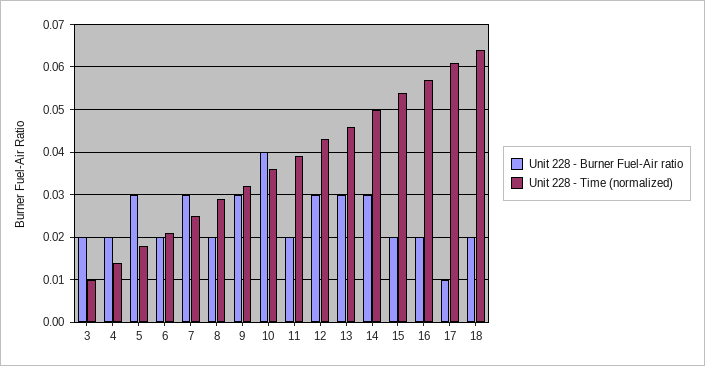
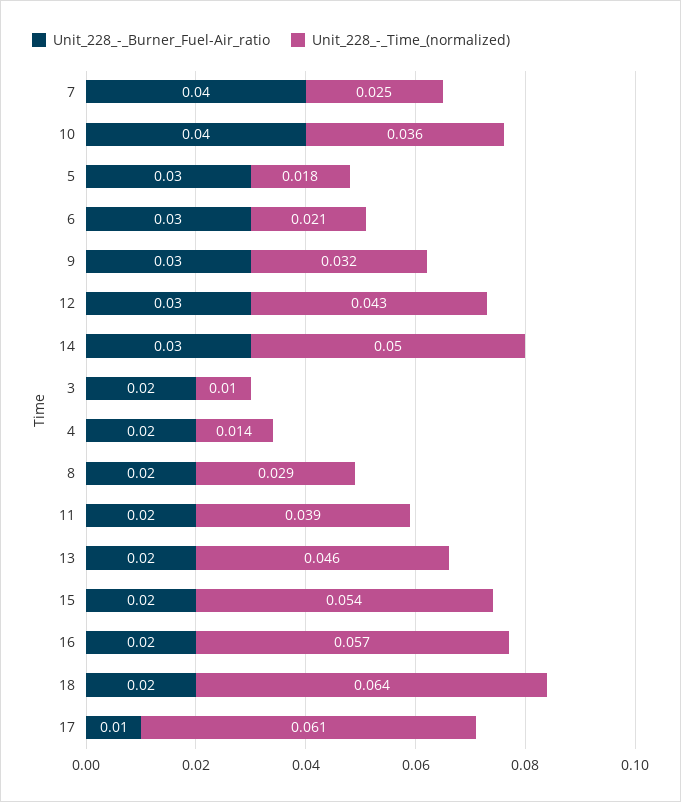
  {
    "Unit 228 - Burner Fuel-Air ratio": {
      "3": 0.02,
      "4": 0.02,
      "5": 0.03,
-     "6": 0.02,
+     "6": 0.03,
-     "7": 0.03,
+     "7": 0.04,
      "8": 0.02,
      "9": 0.03,
      "10": 0.04,
      "11": 0.02,
      "12": 0.03,
-     "13": 0.03,
+     "13": 0.02,
      "14": 0.03,
      "15": 0.02,
      "16": 0.02,
      "17": 0.01,
      "18": 0.02
    },
    "Unit 228 - Time (normalized)": {
      "3": 0.01,
      "4": 0.014,
      "5": 0.018,
      "6": 0.021,
      "7": 0.025,
      "8": 0.029,
      "9": 0.032,
      "10": 0.036,
      "11": 0.039,
      "12": 0.043,
      "13": 0.046,
      "14": 0.05,
      "15": 0.054,
      "16": 0.057,
      "17": 0.061,
      "18": 0.064
    }
  }

